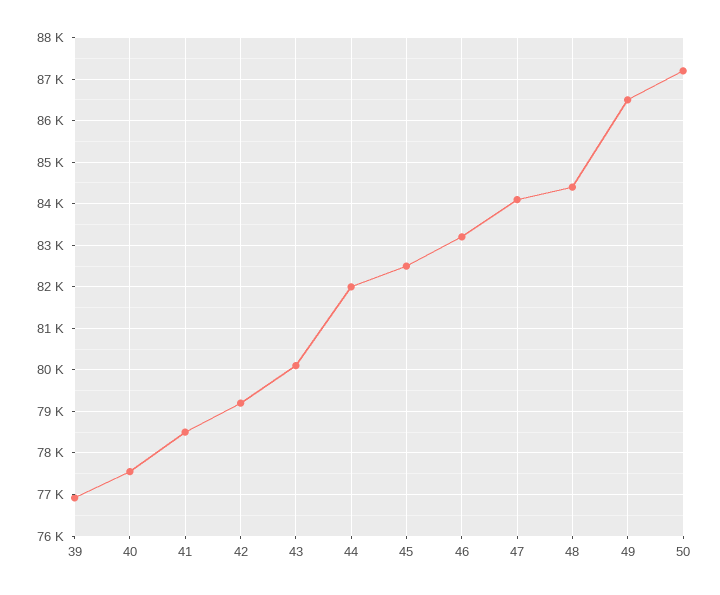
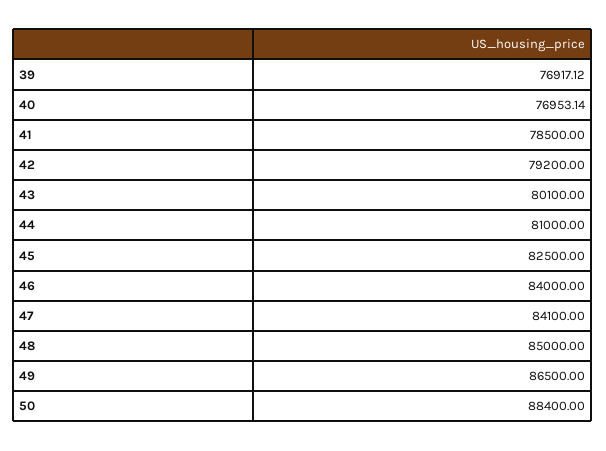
  {
    "39": 76917.12,
-   "40": 77600,
+   "40": 76953.14,
    "41": 78500,
    "42": 79200,
    "43": 80100,
-   "44": 82000,
+   "44": 81000,
    "45": 82500,
-   "46": 83200,
+   "46": 84000,
    "47": 84100,
-   "48": 84400,
+   "48": 85000,
    "49": 86500,
-   "50": 87200
+   "50": 88400
  }

